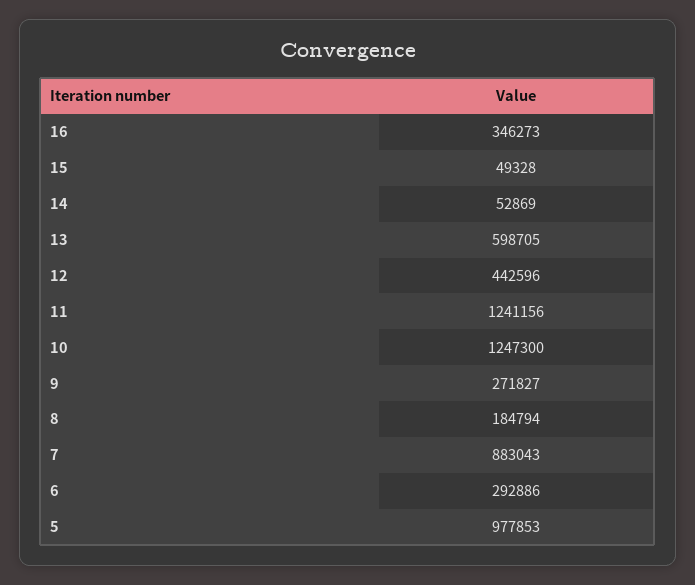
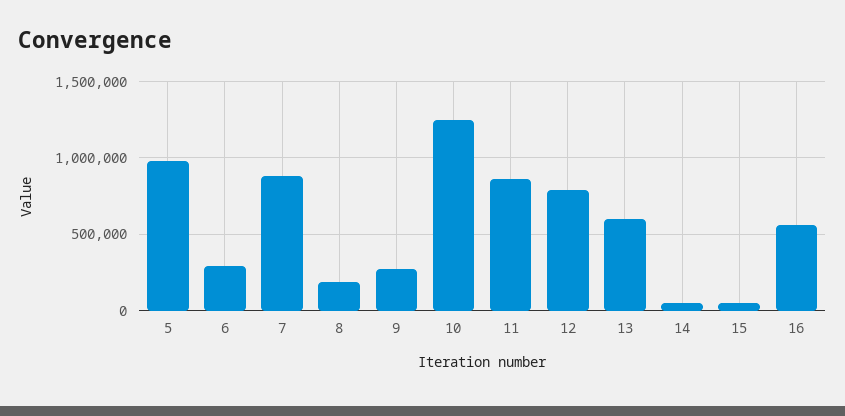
  {
-   "16": 346273,
+   "16": 550000,
    "15": 49328,
    "14": 52869,
    "13": 598705,
-   "12": 442596,
+   "12": 800000,
-   "11": 1241156,
+   "11": 850000,
    "10": 1247300,
    "9": 271827,
    "8": 184794,
    "7": 883043,
    "6": 292886,
    "5": 977853
  }

